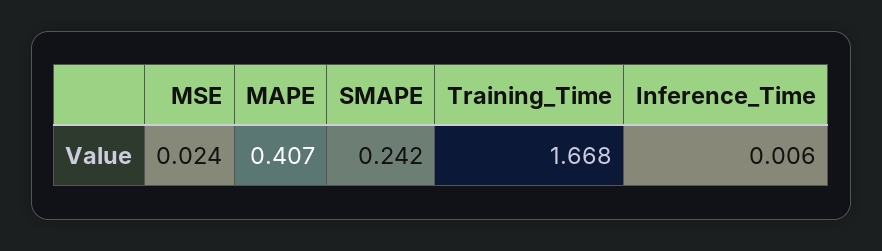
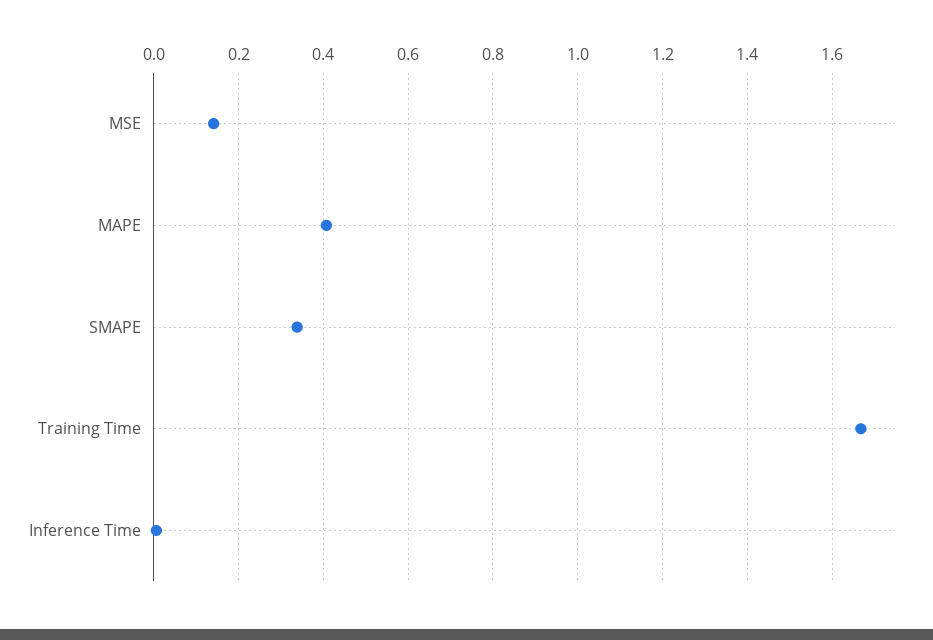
  {
-   "MSE": 0.024,
+   "MSE": 0.14,
    "MAPE": 0.407,
-   "SMAPE": 0.242,
+   "SMAPE": 0.34,
    "Training_Time": 1.668,
    "Inference_Time": 0.006
  }

